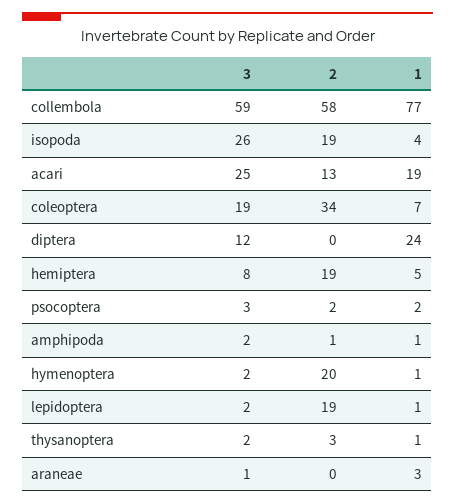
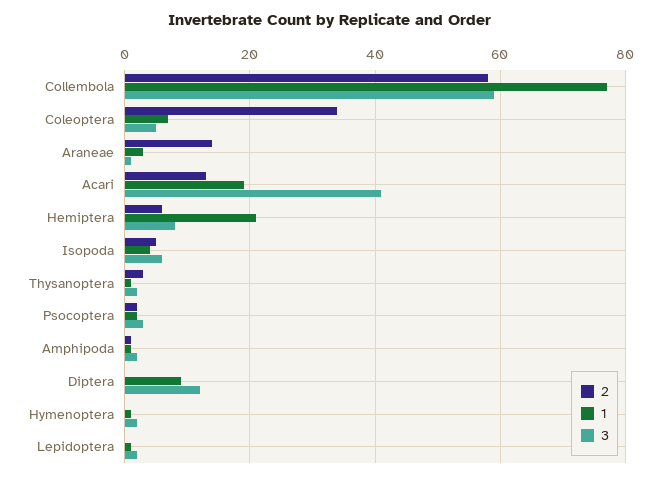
  {
    "3": {
      "collembola": 59,
-     "isopoda": 26,
+     "isopoda": 5,
-     "acari": 25,
+     "acari": 40,
-     "coleoptera": 19,
+     "coleoptera": 5,
      "diptera": 12,
      "hemiptera": 8,
      "psocoptera": 3,
      "amphipoda": 2,
      "hymenoptera": 2,
      "lepidoptera": 2,
      "thysanoptera": 2,
      "araneae": 1
    },
    "2": {
      "collembola": 58,
-     "isopoda": 19,
+     "isopoda": 5,
      "acari": 13,
      "coleoptera": 34,
      "diptera": 0,
-     "hemiptera": 19,
+     "hemiptera": 5,
      "psocoptera": 2,
      "amphipoda": 1,
-     "hymenoptera": 20,
+     "hymenoptera": 0,
-     "lepidoptera": 19,
+     "lepidoptera": 0,
      "thysanoptera": 3,
-     "araneae": 0
+     "araneae": 15
    },
    "1": {
      "collembola": 77,
      "isopoda": 4,
      "acari": 19,
      "coleoptera": 7,
-     "diptera": 24,
+     "diptera": 10,
-     "hemiptera": 5,
+     "hemiptera": 20,
      "psocoptera": 2,
      "amphipoda": 1,
      "hymenoptera": 1,
      "lepidoptera": 1,
      "thysanoptera": 1,
      "araneae": 3
    }
  }

